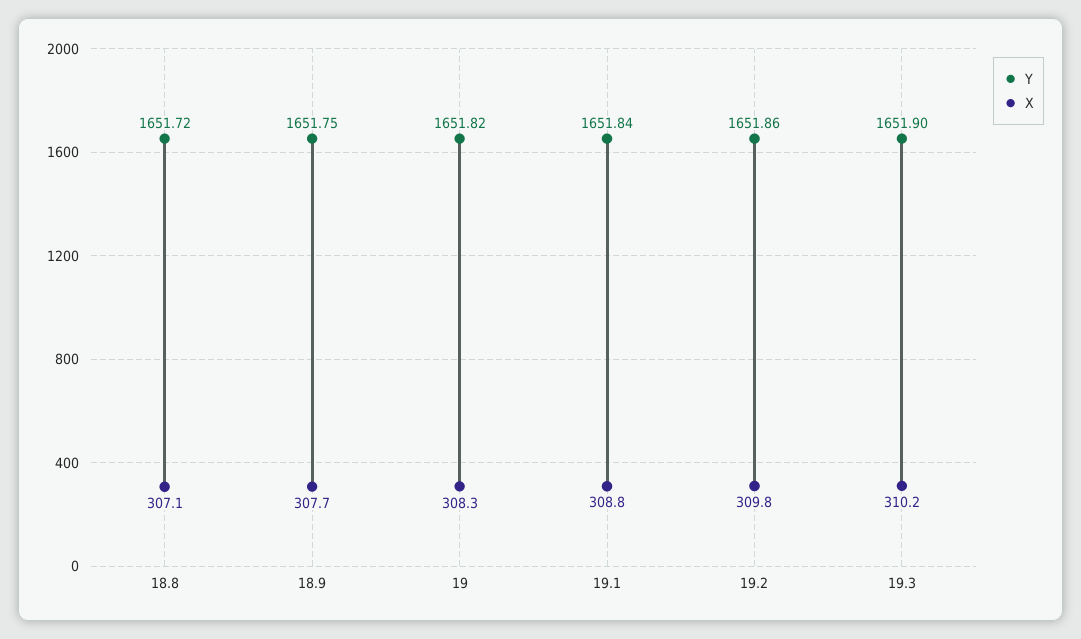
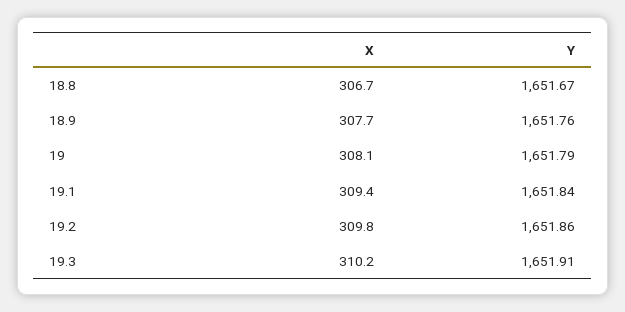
  {
    "Y": {
-     "18.8": 1651.72,
+     "18.8": 1651.67,
-     "18.9": 1651.75,
+     "18.9": 1651.76,
-     "19": 1651.82,
+     "19": 1651.79,
      "19.1": 1651.84,
      "19.2": 1651.86,
-     "19.3": 1651.9
+     "19.3": 1651.91
    },
    "X": {
-     "18.8": 307.1,
+     "18.8": 306.7,
      "18.9": 307.7,
-     "19": 308.3,
+     "19": 308.1,
-     "19.1": 308.8,
+     "19.1": 309.4,
      "19.2": 309.8,
      "19.3": 310.2
    }
  }

